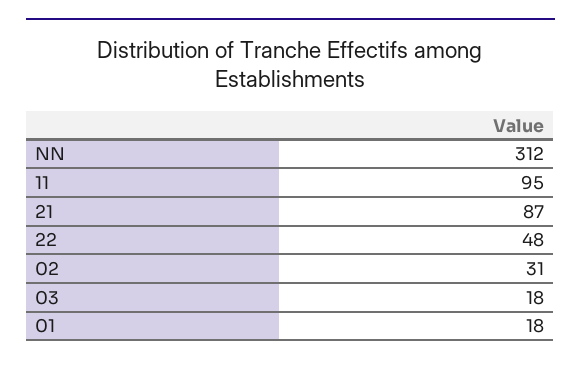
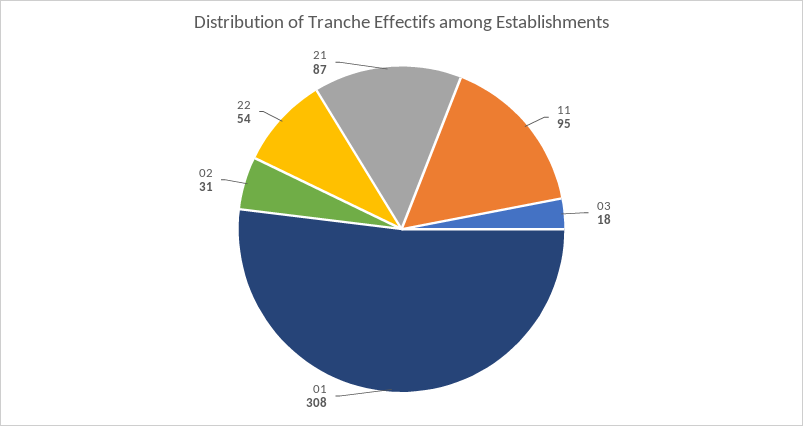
  {
-   "NN": 312,
    "11": 95,
    "21": 87,
-   "22": 48,
+   "22": 54,
    "02": 31,
    "03": 18,
-   "01": 18
+   "01": 308
  }

